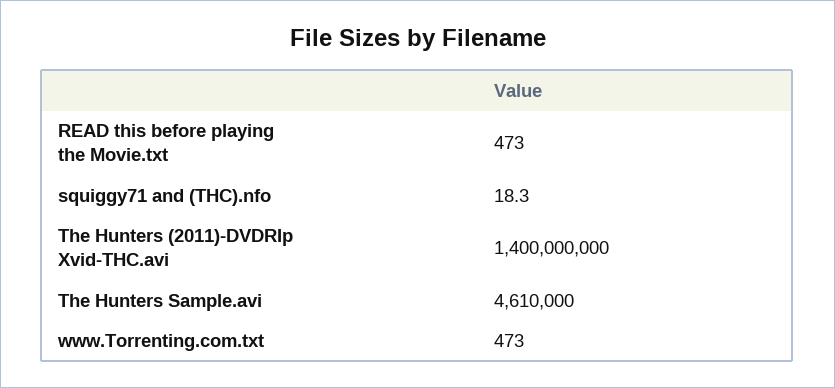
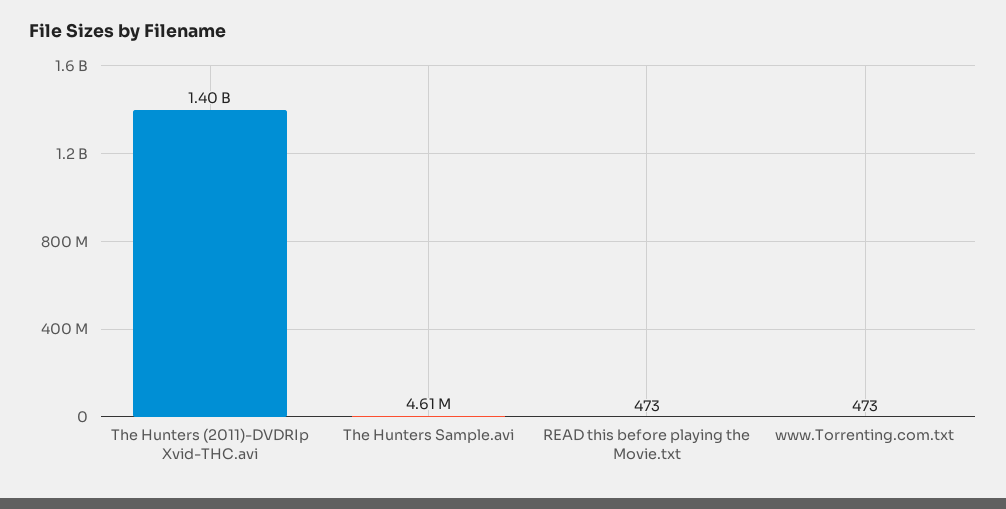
  {
    "READ this before playing the Movie.txt": 473,
-   "squiggy71 and (THC).nfo": 18.3,
    "The Hunters (2011)-DVDRIp Xvid-THC.avi": 1400000000,
    "The Hunters Sample.avi": 4610000,
    "www.Torrenting.com.txt": 473
  }

